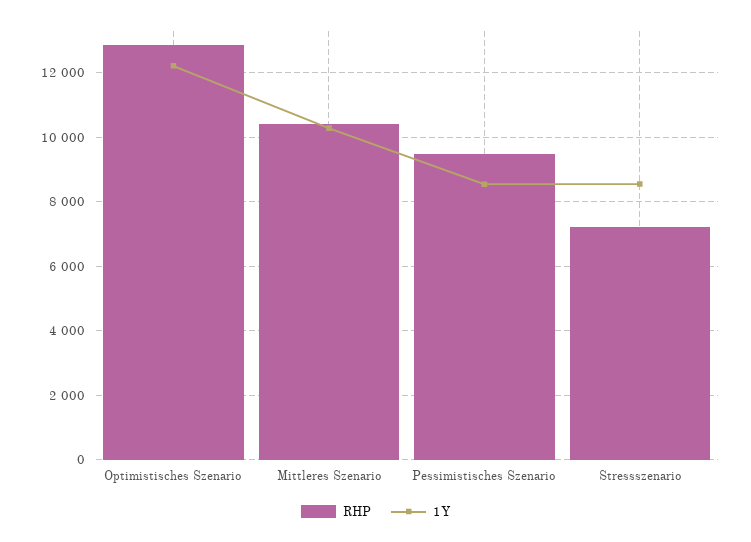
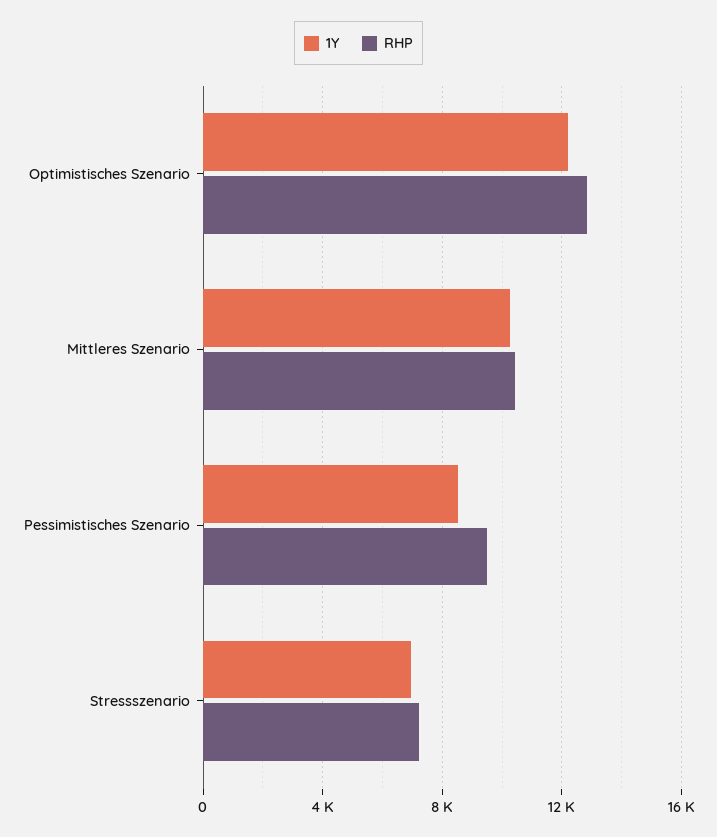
  {
    "RHP": {
      "Optimistisches Szenario": 12800,
      "Mittleres Szenario": 10400,
      "Pessimistisches Szenario": 9400,
      "Stressszenario": 7200
    },
    "1Y": {
      "Optimistisches Szenario": 12200,
      "Mittleres Szenario": 10200,
      "Pessimistisches Szenario": 8600,
-     "Stressszenario": 8600
+     "Stressszenario": 7000
    }
  }

